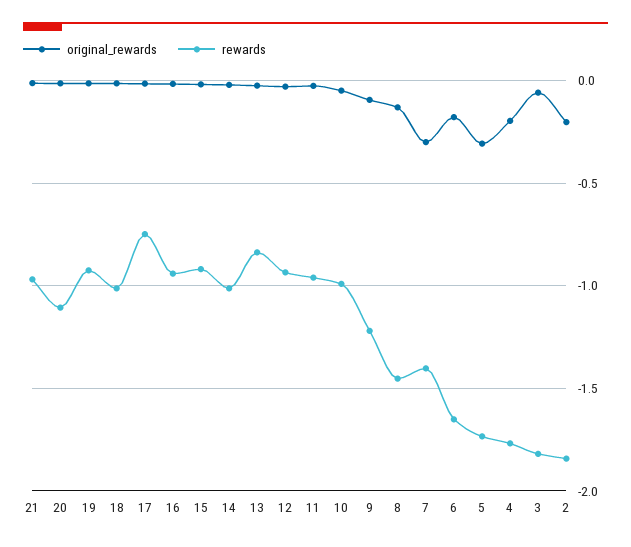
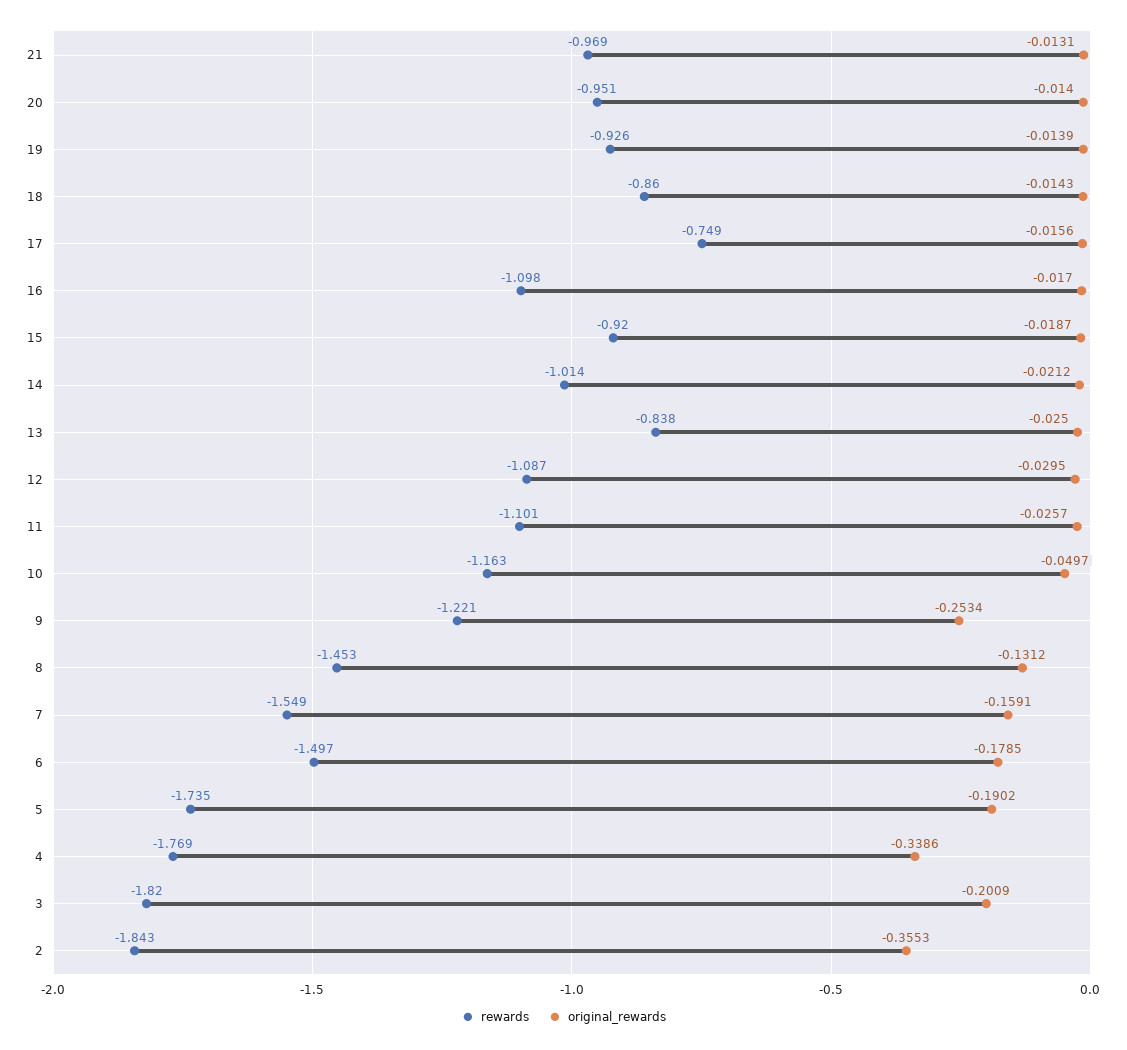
  {
    "original_rewards": {
      "21": -0.0131,
      "20": -0.014,
      "19": -0.0139,
      "18": -0.0143,
      "17": -0.0156,
      "16": -0.017,
      "15": -0.0187,
      "14": -0.0212,
      "13": -0.025,
      "12": -0.0295,
      "11": -0.0257,
      "10": -0.0497,
-     "9": -0.1,
+     "9": -0.2534,
      "8": -0.1312,
-     "7": -0.3,
+     "7": -0.1591,
      "6": -0.1785,
-     "5": -0.3,
+     "5": -0.1902,
-     "4": -0.2,
+     "4": -0.3386,
-     "3": -0.05,
+     "3": -0.2009,
-     "2": -0.2
+     "2": -0.3553
    },
    "rewards": {
      "21": -0.969,
-     "20": -1.1,
+     "20": -0.951,
      "19": -0.926,
-     "18": -1,
+     "18": -0.86,
      "17": -0.749,
-     "16": -0.95,
+     "16": -1.098,
      "15": -0.92,
      "14": -1.014,
      "13": -0.838,
-     "12": -0.95,
+     "12": -1.087,
-     "11": -0.95,
+     "11": -1.101,
-     "10": -1,
+     "10": -1.163,
      "9": -1.221,
      "8": -1.453,
-     "7": -1.4,
+     "7": -1.549,
-     "6": -1.65,
+     "6": -1.497,
      "5": -1.735,
      "4": -1.769,
      "3": -1.82,
      "2": -1.843
    }
  }

